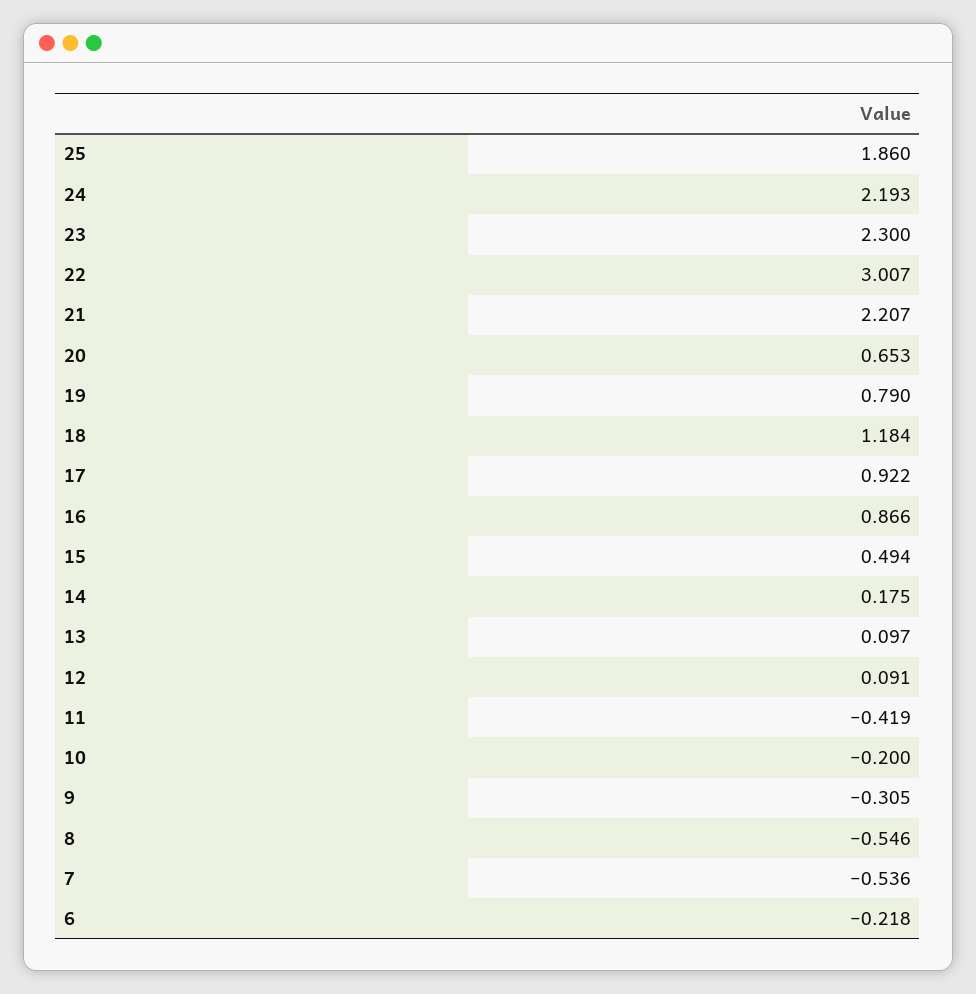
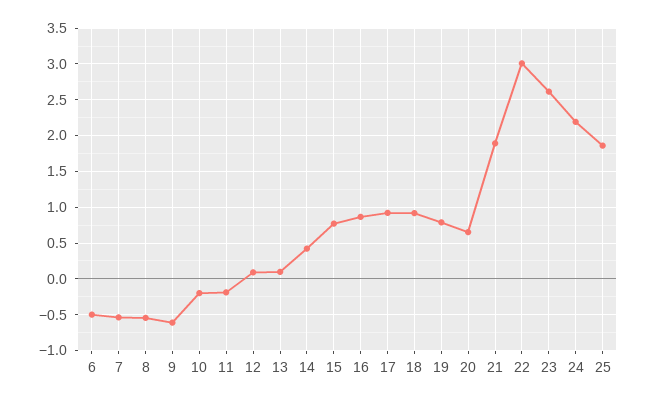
  {
    "25": 1.86,
    "24": 2.193,
-   "23": 2.3,
+   "23": 2.6,
    "22": 3.007,
-   "21": 2.207,
+   "21": 1.9,
    "20": 0.653,
    "19": 0.79,
-   "18": 1.184,
+   "18": 0.9,
    "17": 0.922,
    "16": 0.866,
-   "15": 0.494,
+   "15": 0.8,
-   "14": 0.175,
+   "14": 0.4,
    "13": 0.097,
    "12": 0.091,
-   "11": -0.419,
+   "11": -0.2,
    "10": -0.2,
-   "9": -0.305,
+   "9": -0.6,
    "8": -0.546,
    "7": -0.536,
-   "6": -0.218
+   "6": -0.5
  }

